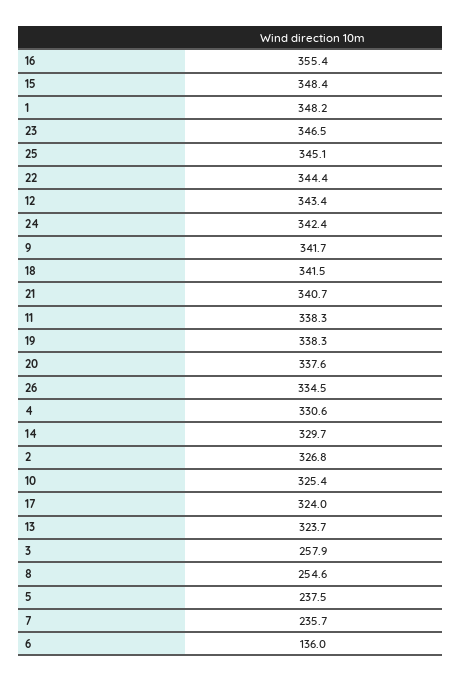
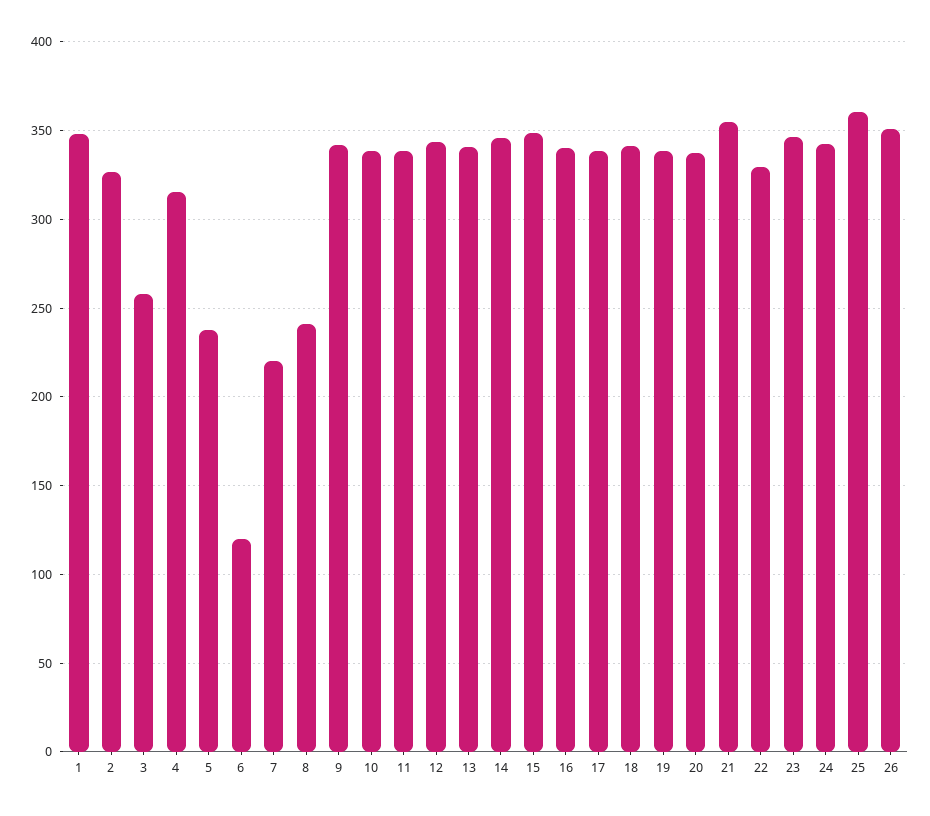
  {
-   "16": 355.4,
+   "16": 340,
    "15": 348.4,
    "1": 348.2,
    "23": 346.5,
-   "25": 345.1,
+   "25": 360,
-   "22": 344.4,
+   "22": 330,
    "12": 343.4,
    "24": 342.4,
    "9": 341.7,
    "18": 341.5,
-   "21": 340.7,
+   "21": 355,
    "11": 338.3,
    "19": 338.3,
    "20": 337.6,
-   "26": 334.5,
+   "26": 350,
-   "4": 330.6,
+   "4": 315,
-   "14": 329.7,
+   "14": 345,
    "2": 326.8,
-   "10": 325.4,
+   "10": 340,
-   "17": 324,
+   "17": 340,
-   "13": 323.7,
+   "13": 340,
    "3": 257.9,
-   "8": 254.6,
+   "8": 240,
    "5": 237.5,
-   "7": 235.7,
+   "7": 220,
-   "6": 136
+   "6": 120
  }

